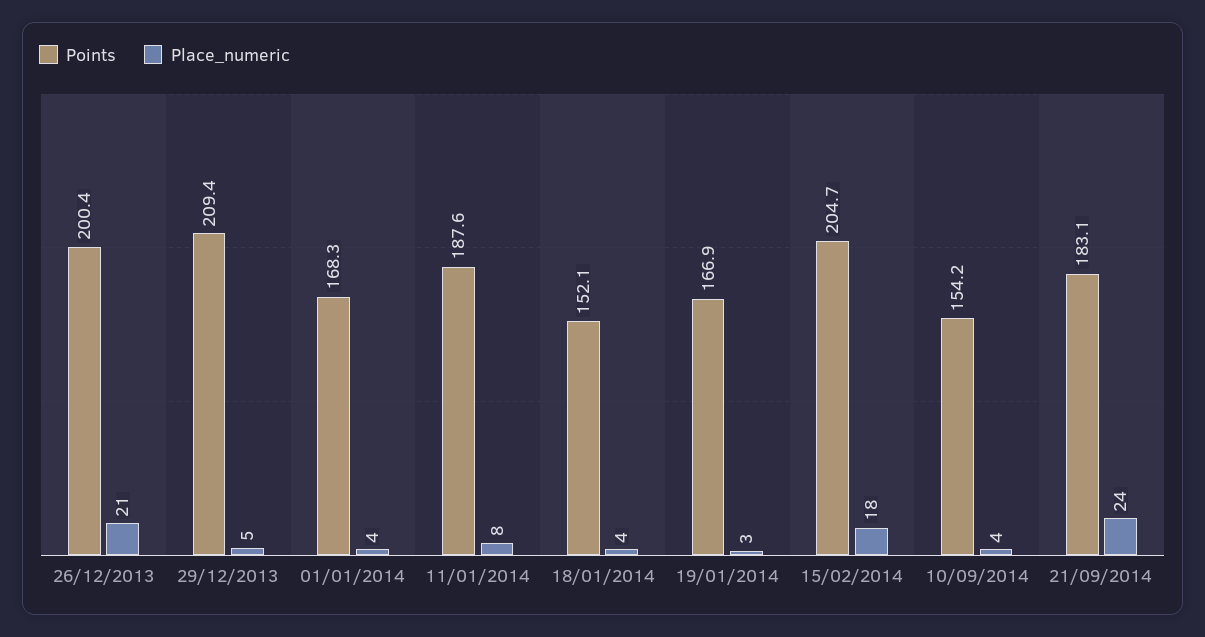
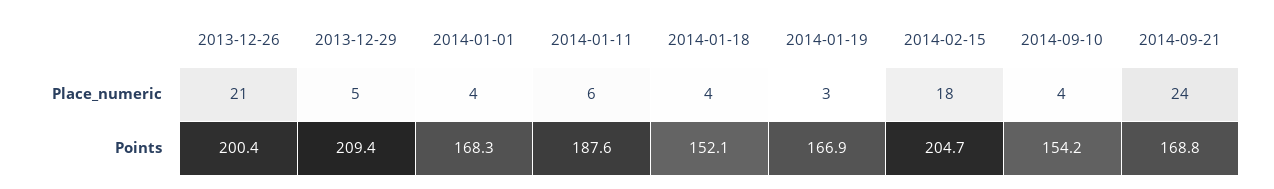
  {
    "Points": {
      "26/12/2013": 200.4,
      "29/12/2013": 209.4,
      "01/01/2014": 168.3,
      "11/01/2014": 187.6,
      "18/01/2014": 152.1,
      "19/01/2014": 166.9,
      "15/02/2014": 204.7,
      "10/09/2014": 154.2,
-     "21/09/2014": 183.1
+     "21/09/2014": 168.8
    },
    "Place_numeric": {
      "26/12/2013": 21,
      "29/12/2013": 5,
      "01/01/2014": 4,
-     "11/01/2014": 8,
+     "11/01/2014": 6,
      "18/01/2014": 4,
      "19/01/2014": 3,
      "15/02/2014": 18,
      "10/09/2014": 4,
      "21/09/2014": 24
    }
  }

